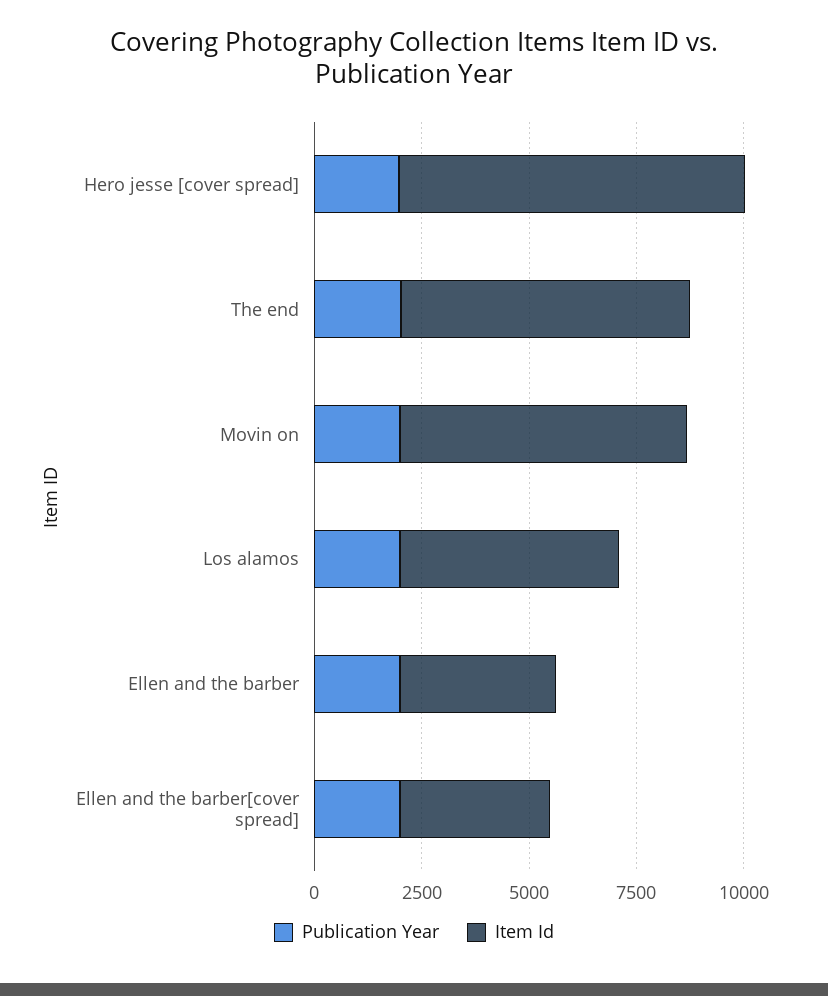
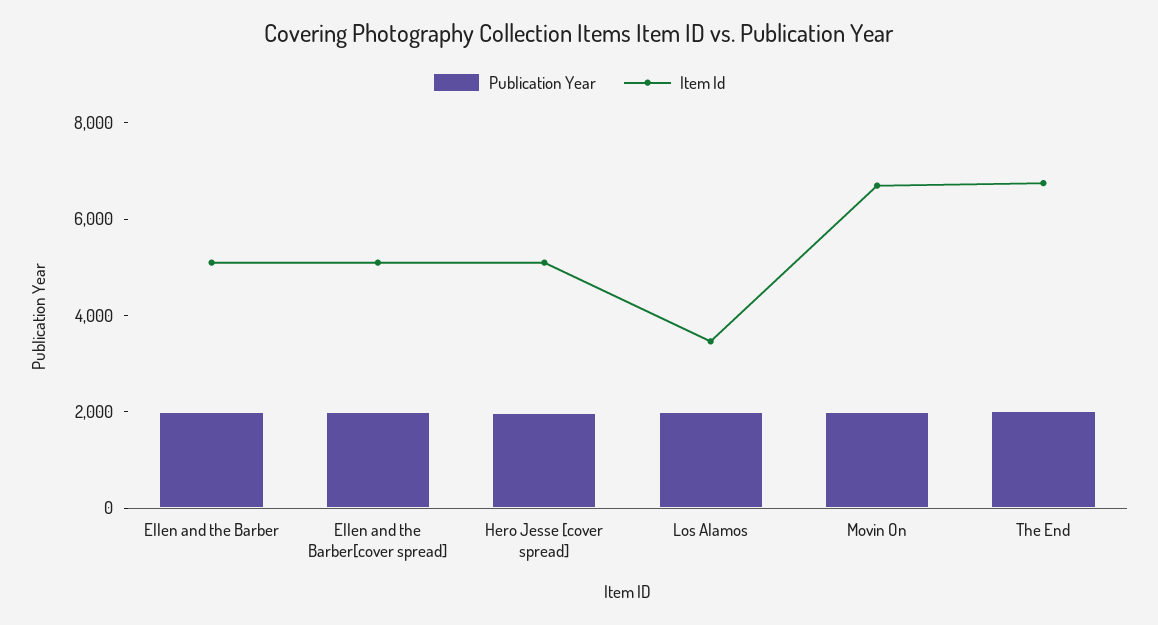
  {
    "Publication Year": {
      "Hero jesse [cover spread]": 2000,
      "The end": 2000,
      "Movin on": 2000,
      "Los alamos": 2000,
      "Ellen and the barber": 2000,
      "Ellen and the barber[cover spread]": 2000
    },
    "Item Id": {
-     "Hero jesse [cover spread]": 8000,
+     "Hero jesse [cover spread]": 5000,
      "The end": 6500,
      "Movin on": 6500,
-     "Los alamos": 5000,
+     "Los alamos": 3500,
-     "Ellen and the barber": 3500,
+     "Ellen and the barber": 5000,
-     "Ellen and the barber[cover spread]": 3500
+     "Ellen and the barber[cover spread]": 5000
    }
  }

